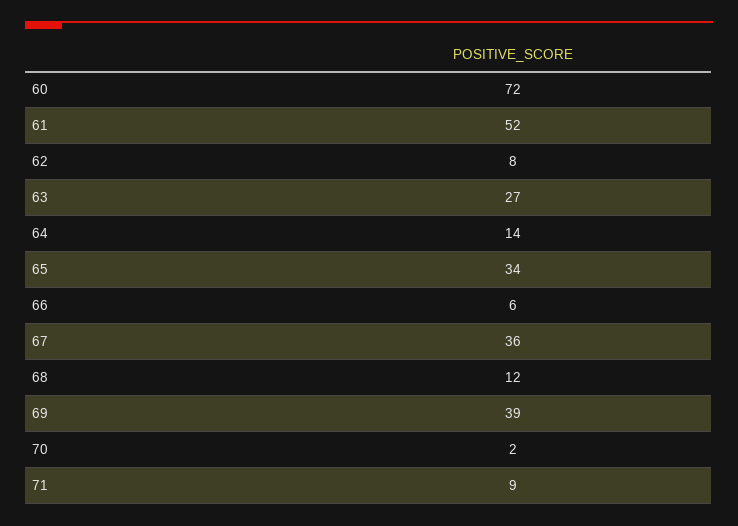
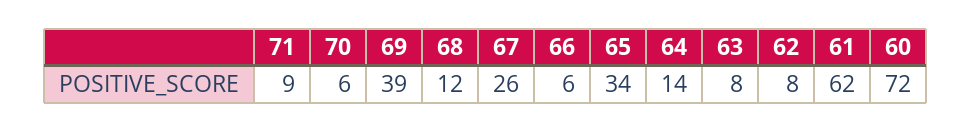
  {
    "60": 72,
-   "61": 52,
+   "61": 62,
    "62": 8,
-   "63": 27,
+   "63": 8,
    "64": 14,
    "65": 34,
    "66": 6,
-   "67": 36,
+   "67": 26,
    "68": 12,
    "69": 39,
-   "70": 2,
+   "70": 6,
    "71": 9
  }

